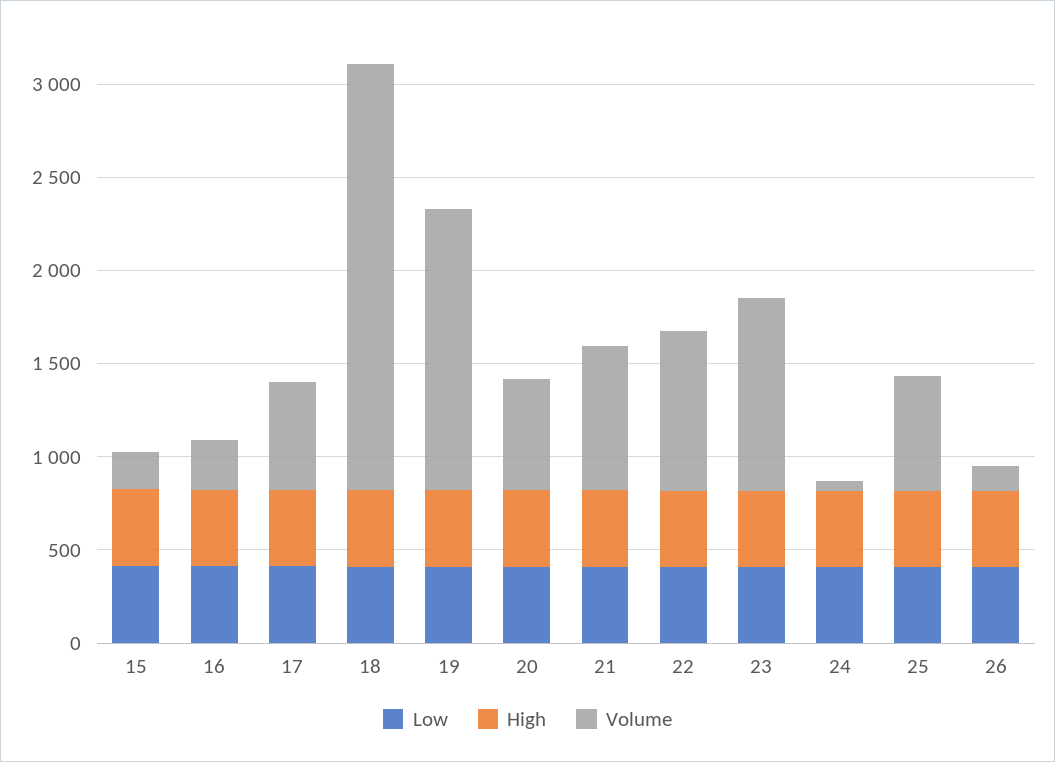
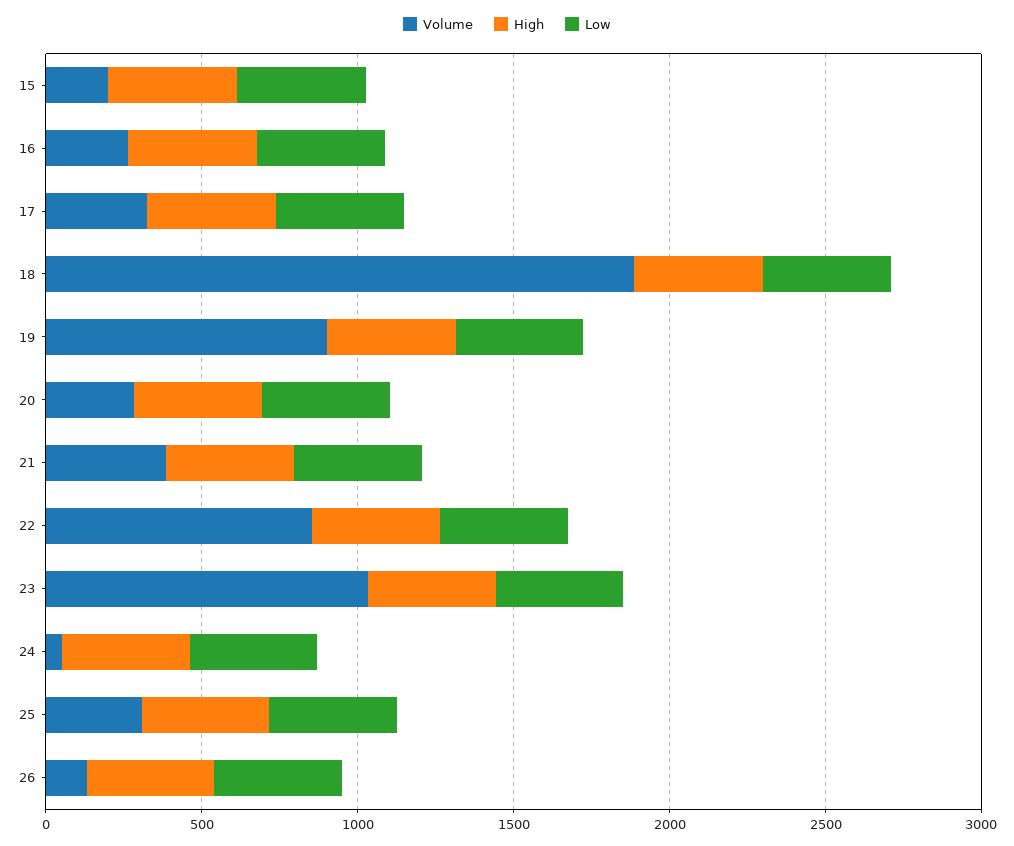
  {
    "Low": {
      "15": 400,
      "16": 400,
      "17": 400,
      "18": 400,
      "19": 400,
      "20": 400,
      "21": 400,
      "22": 400,
      "23": 400,
      "24": 400,
      "25": 400,
      "26": 400
    },
    "High": {
      "15": 400,
      "16": 400,
      "17": 400,
      "18": 400,
      "19": 400,
      "20": 400,
      "21": 400,
      "22": 400,
      "23": 400,
      "24": 400,
      "25": 400,
      "26": 400
    },
    "Volume": {
      "15": 200,
      "16": 300,
-     "17": 600,
+     "17": 300,
-     "18": 2300,
+     "18": 1900,
-     "19": 1500,
+     "19": 900,
-     "20": 600,
+     "20": 300,
-     "21": 800,
+     "21": 400,
      "22": 900,
      "23": 1000,
      "24": 100,
-     "25": 600,
+     "25": 300,
      "26": 100
    }
  }

